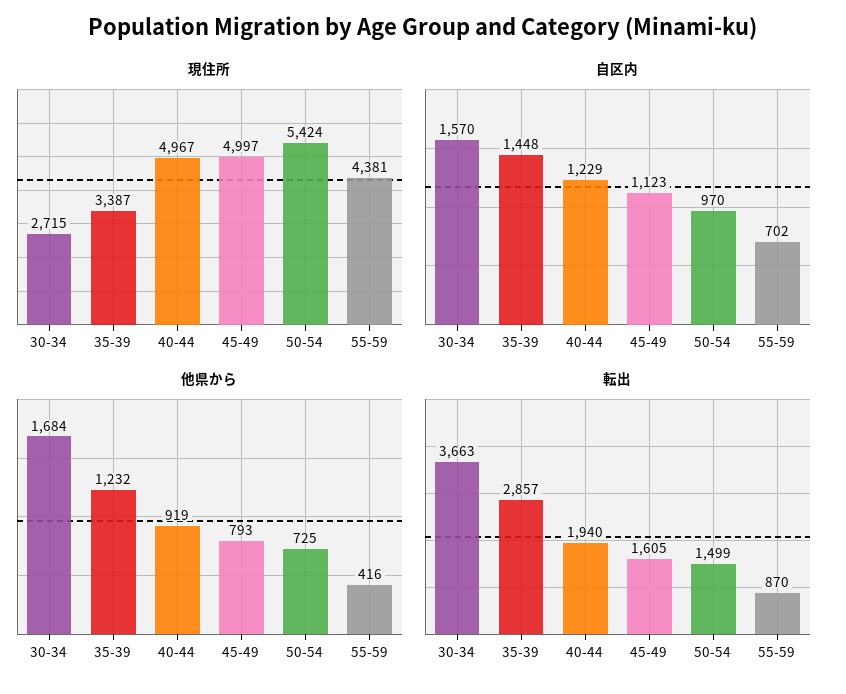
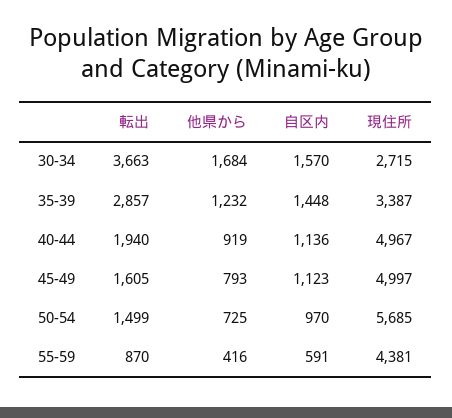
  {
    "現住所": {
      "30-34": 2715,
      "35-39": 3387,
      "40-44": 4967,
      "45-49": 4997,
-     "50-54": 5424,
+     "50-54": 5685,
      "55-59": 4381
    },
    "自区内": {
      "30-34": 1570,
      "35-39": 1448,
-     "40-44": 1229,
+     "40-44": 1136,
      "45-49": 1123,
      "50-54": 970,
-     "55-59": 702
+     "55-59": 591
    },
    "他県から": {
      "30-34": 1684,
      "35-39": 1232,
      "40-44": 919,
      "45-49": 793,
      "50-54": 725,
      "55-59": 416
    },
    "転出": {
      "30-34": 3663,
      "35-39": 2857,
      "40-44": 1940,
      "45-49": 1605,
      "50-54": 1499,
      "55-59": 870
    }
  }

